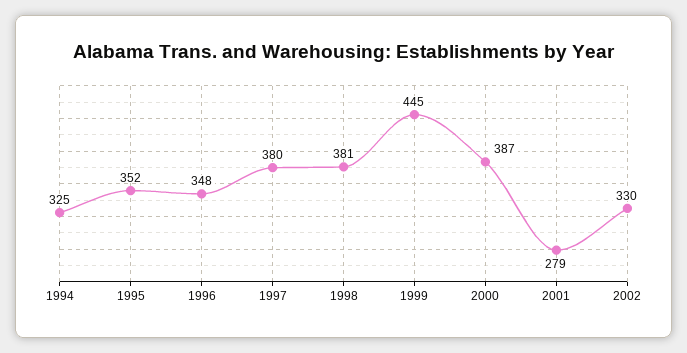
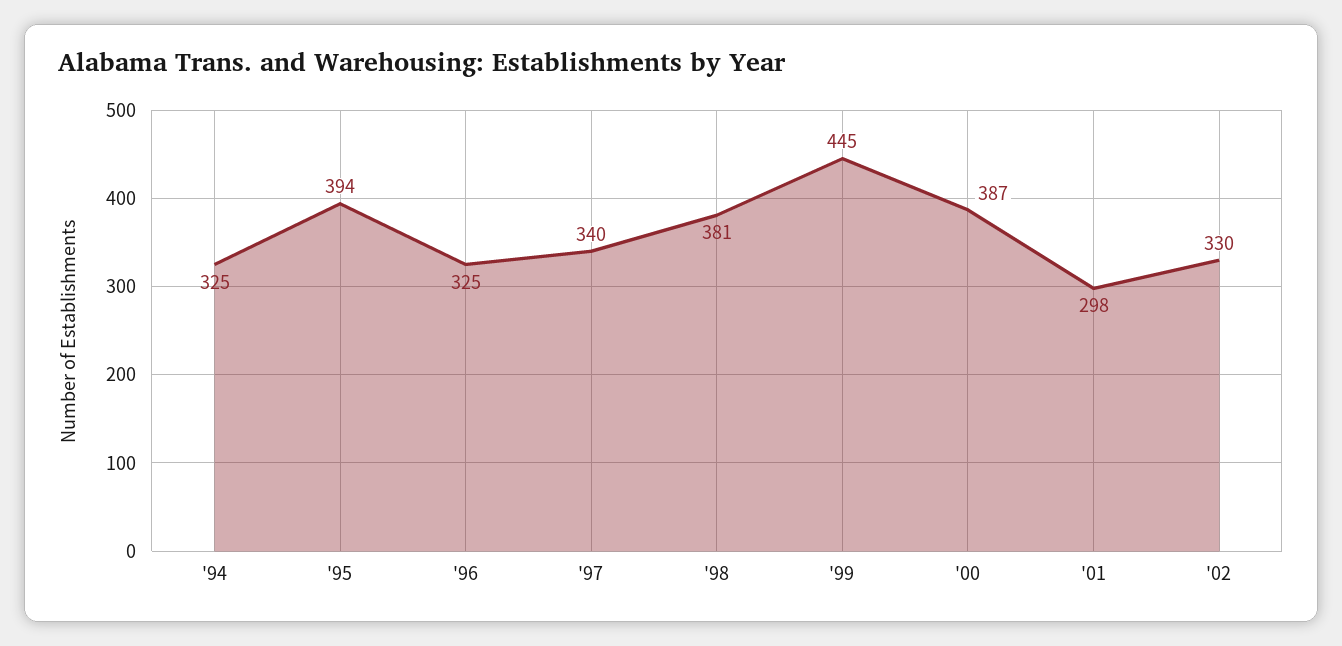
  {
    "1994": 325,
-   "1995": 352,
+   "1995": 394,
-   "1996": 348,
+   "1996": 325,
-   "1997": 380,
+   "1997": 340,
    "1998": 381,
    "1999": 445,
    "2000": 387,
-   "2001": 279,
+   "2001": 298,
    "2002": 330
  }

